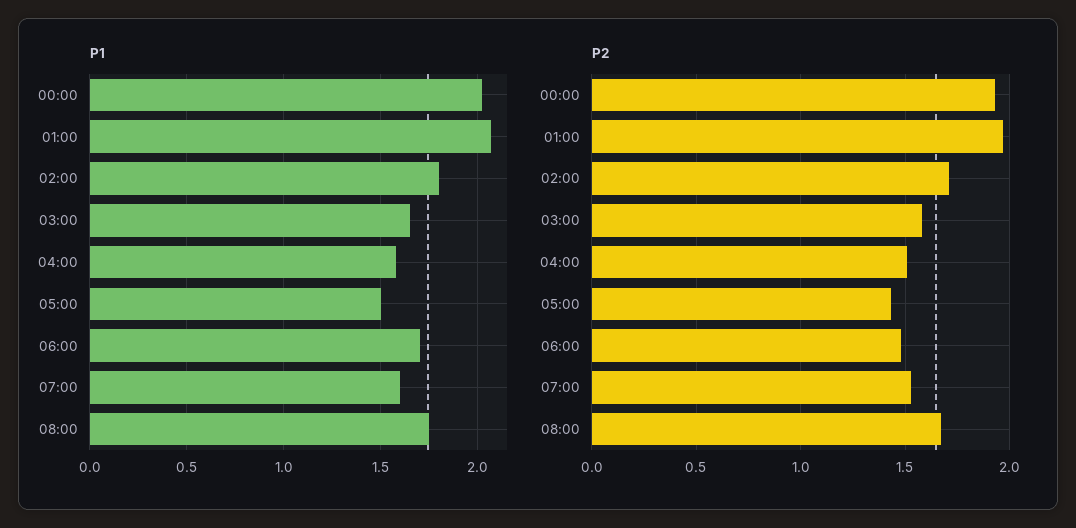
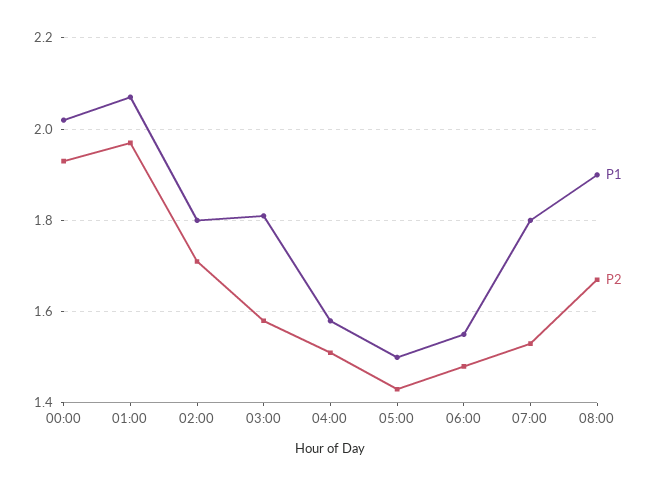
  {
    "P1": {
      "00:00": 2,
      "01:00": 2.05,
      "02:00": 1.8,
-     "03:00": 1.65,
+     "03:00": 1.8,
      "04:00": 1.6,
      "05:00": 1.5,
-     "06:00": 1.7,
+     "06:00": 1.55,
-     "07:00": 1.6,
+     "07:00": 1.8,
-     "08:00": 1.75
+     "08:00": 1.9
    },
    "P2": {
      "00:00": 1.95,
      "01:00": 1.95,
      "02:00": 1.7,
      "03:00": 1.6,
      "04:00": 1.5,
      "05:00": 1.45,
      "06:00": 1.5,
      "07:00": 1.55,
      "08:00": 1.65
    }
  }

